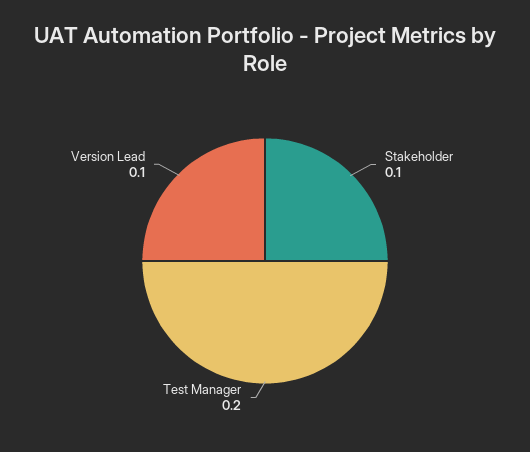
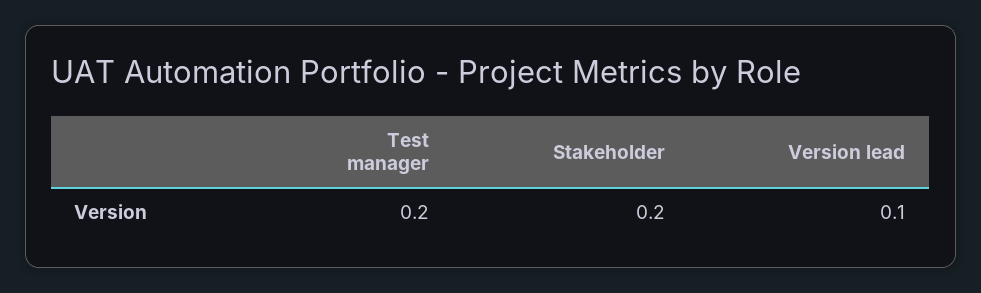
  {
-   "Stakeholder": 0.1,
+   "Stakeholder": 0.2,
    "Test Manager": 0.2,
    "Version Lead": 0.1
  }

